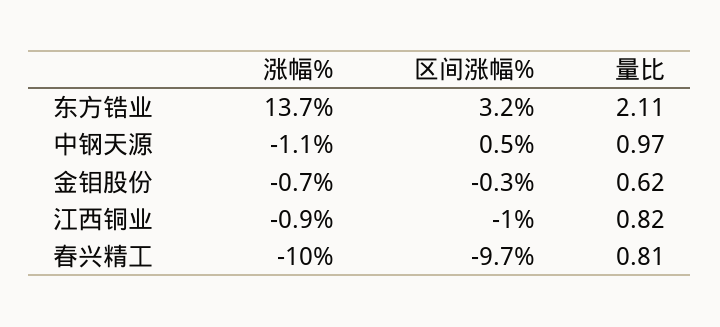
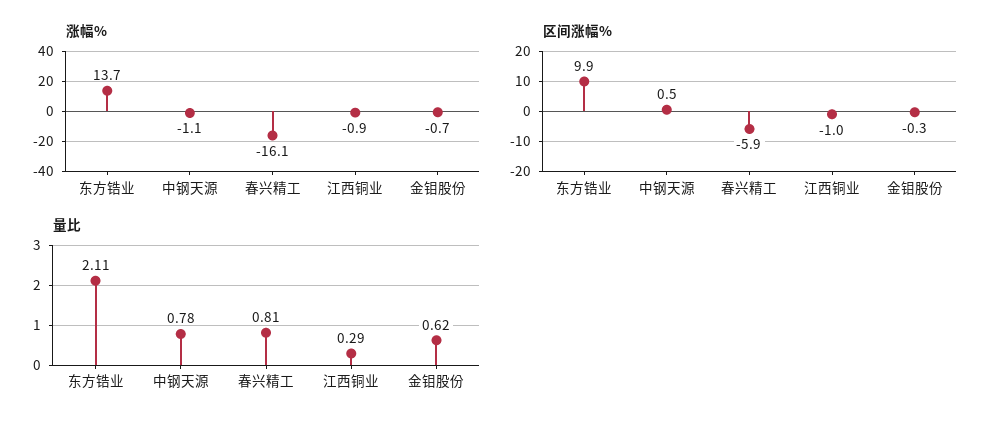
  {
    "涨幅%": {
      "东方锆业": 13.7,
      "中钢天源": -1.1,
      "金钼股份": -0.7,
      "江西铜业": -0.9,
-     "春兴精工": -10
+     "春兴精工": -16.1
    },
    "区间涨幅%": {
-     "东方锆业": 3.2,
+     "东方锆业": 9.9,
      "中钢天源": 0.5,
      "金钼股份": -0.3,
      "江西铜业": -1,
-     "春兴精工": -9.7
+     "春兴精工": -5.9
    },
    "量比": {
      "东方锆业": 2.11,
-     "中钢天源": 0.97,
+     "中钢天源": 0.78,
      "金钼股份": 0.62,
-     "江西铜业": 0.82,
+     "江西铜业": 0.29,
      "春兴精工": 0.81
    }
  }

